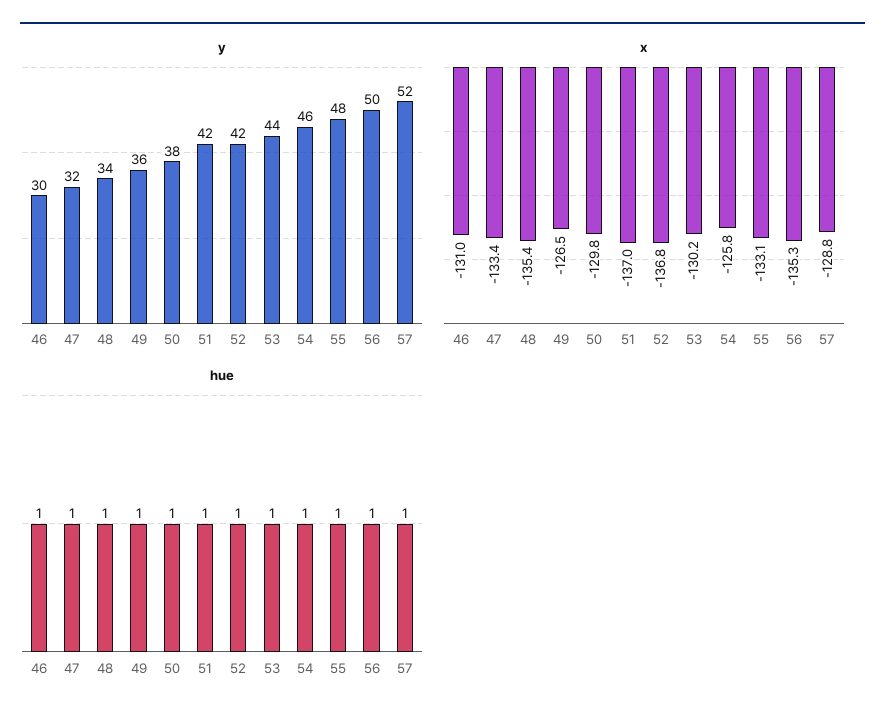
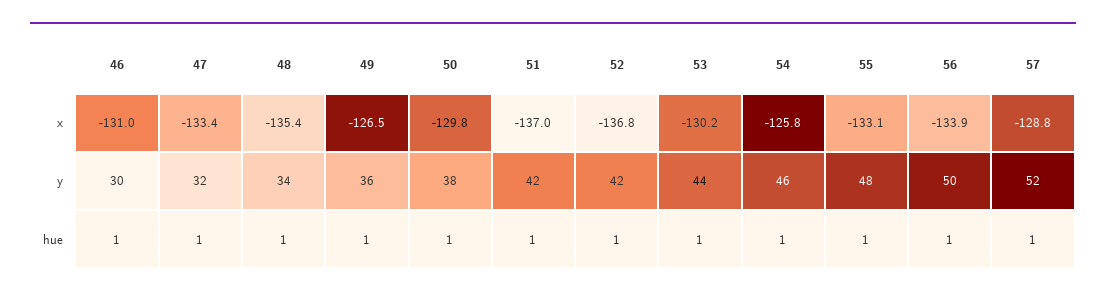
  {
    "y": {
      "46": 30,
      "47": 32,
      "48": 34,
      "49": 36,
      "50": 38,
      "51": 42,
      "52": 42,
      "53": 44,
      "54": 46,
      "55": 48,
      "56": 50,
      "57": 52
    },
    "x": {
      "46": -131,
      "47": -133.4,
      "48": -135.4,
      "49": -126.5,
      "50": -129.8,
      "51": -137,
      "52": -136.8,
      "53": -130.2,
      "54": -125.8,
      "55": -133.1,
-     "56": -135.3,
+     "56": -133.9,
      "57": -128.8
    },
    "hue": {
      "46": 1,
      "47": 1,
      "48": 1,
      "49": 1,
      "50": 1,
      "51": 1,
      "52": 1,
      "53": 1,
      "54": 1,
      "55": 1,
      "56": 1,
      "57": 1
    }
  }

